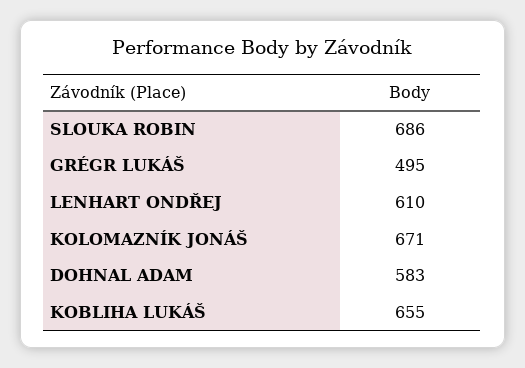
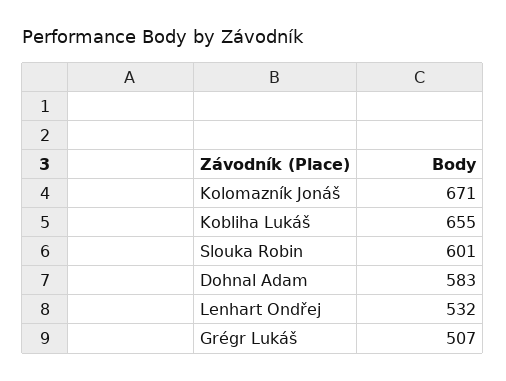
  {
-   "SLOUKA ROBIN": 686,
+   "SLOUKA ROBIN": 601,
-   "GRÉGR LUKÁŠ": 495,
+   "GRÉGR LUKÁŠ": 507,
-   "LENHART ONDŘEJ": 610,
+   "LENHART ONDŘEJ": 532,
    "KOLOMAZNÍK JONÁŠ": 671,
    "DOHNAL ADAM": 583,
    "KOBLIHA LUKÁŠ": 655
  }

